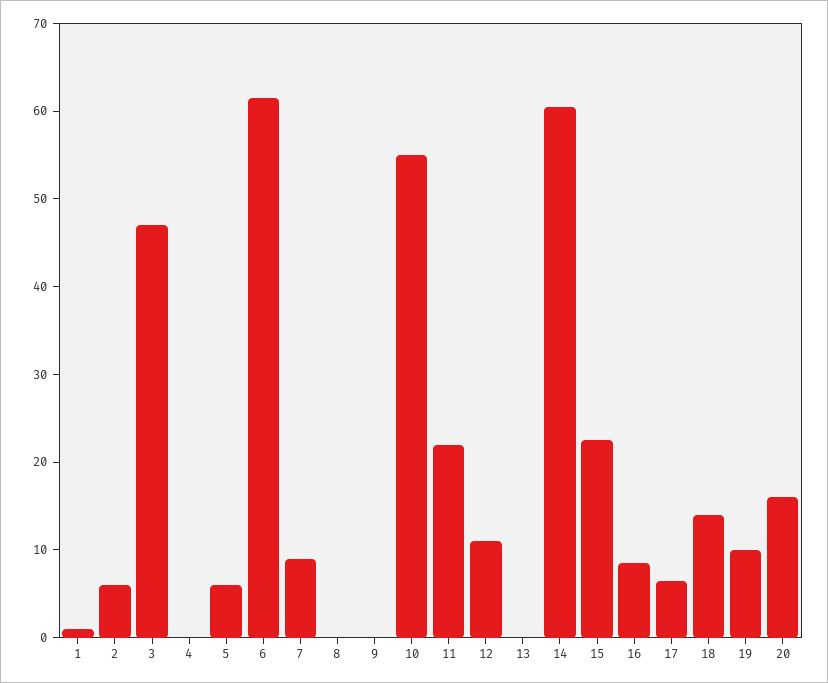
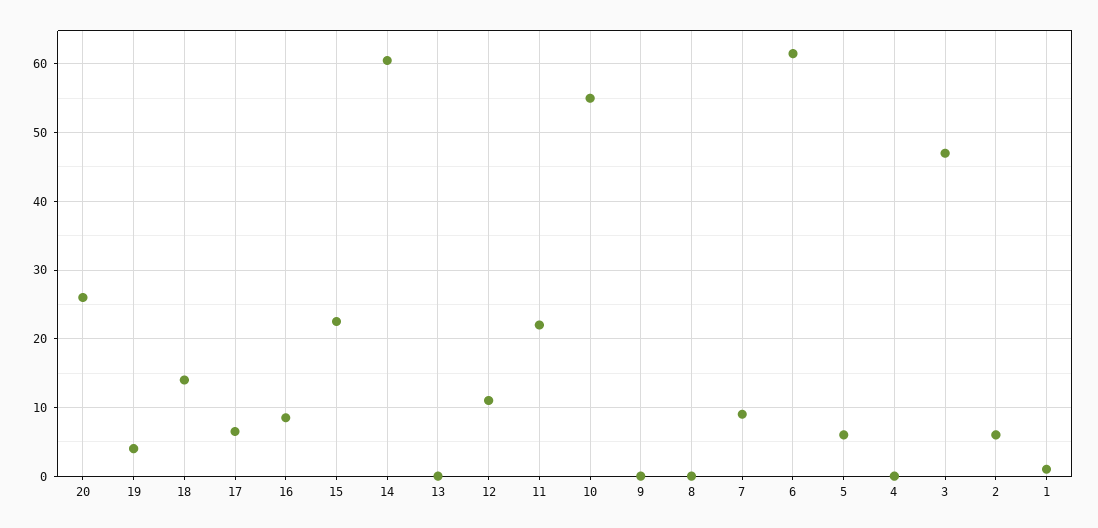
  {
    "1": 1,
    "2": 6,
    "3": 47,
    "4": 0,
    "5": 6,
    "6": 62,
    "7": 9,
    "8": 0,
    "9": 0,
    "10": 55,
    "11": 22,
    "12": 11,
    "13": 0,
    "14": 61,
    "15": 23,
    "16": 9,
    "17": 7,
    "18": 14,
-   "19": 10,
+   "19": 4,
-   "20": 16
+   "20": 26
  }

